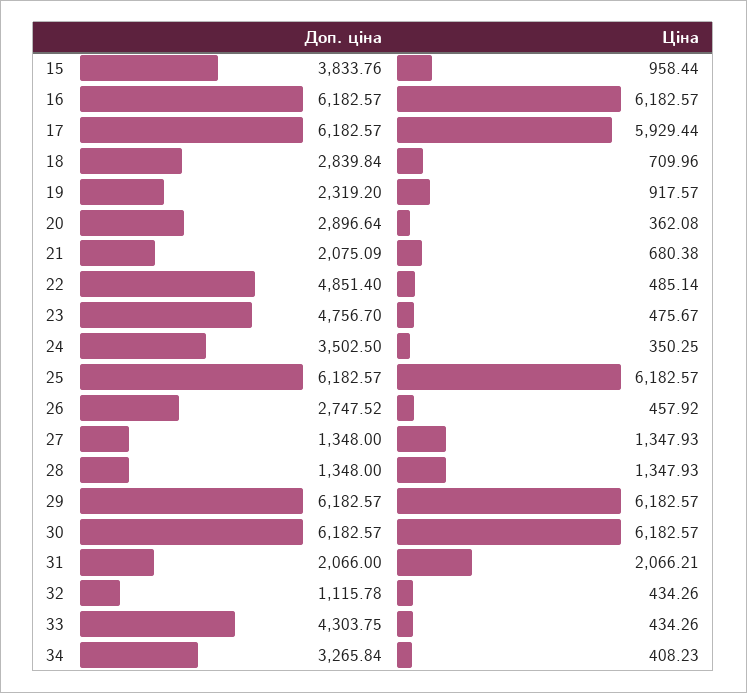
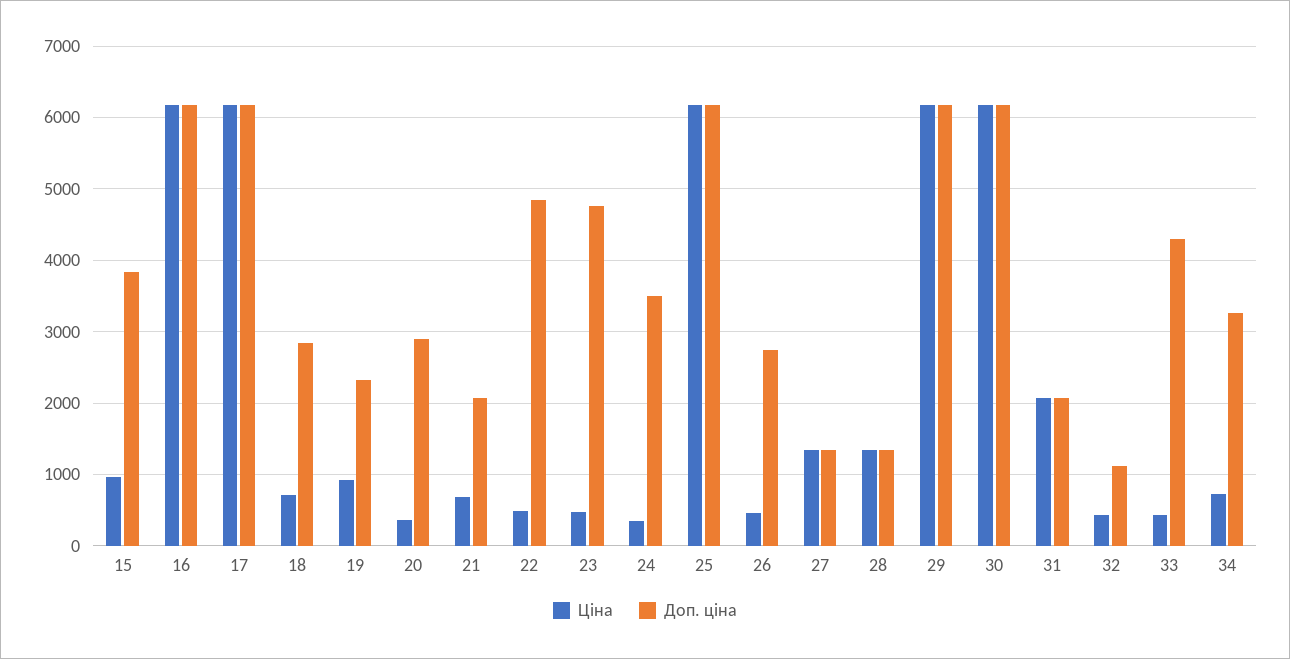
  {
    "Доп. ціна": {
      "15": 3833.76,
      "16": 6182.57,
      "17": 6182.57,
      "18": 2839.84,
      "19": 2319.2,
      "20": 2896.64,
      "21": 2075.09,
      "22": 4851.4,
      "23": 4756.7,
      "24": 3502.5,
      "25": 6182.57,
      "26": 2747.52,
      "27": 1348,
      "28": 1348,
      "29": 6182.57,
      "30": 6182.57,
      "31": 2066,
      "32": 1115.78,
      "33": 4303.75,
      "34": 3265.84
    },
    "Ціна": {
      "15": 958.44,
      "16": 6182.57,
-     "17": 5929.44,
+     "17": 6200,
      "18": 709.96,
      "19": 917.57,
      "20": 362.08,
      "21": 680.38,
      "22": 485.14,
      "23": 475.67,
      "24": 350.25,
      "25": 6182.57,
      "26": 457.92,
      "27": 1347.93,
      "28": 1347.93,
      "29": 6182.57,
      "30": 6182.57,
      "31": 2066.21,
      "32": 434.26,
      "33": 434.26,
-     "34": 408.23
+     "34": 700
    }
  }

